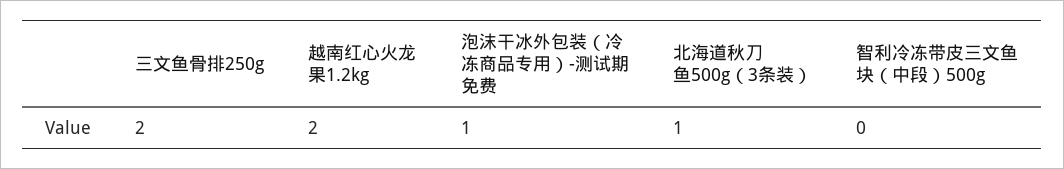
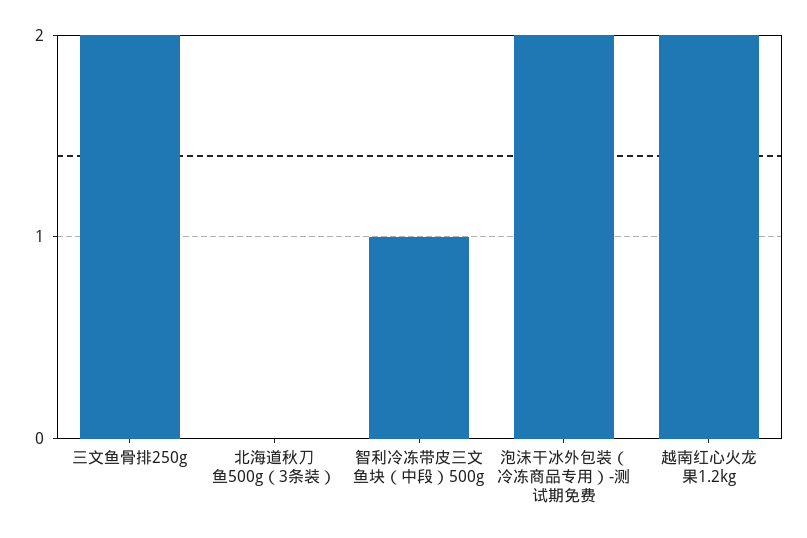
  {
    "三文鱼骨排250g": 2,
    "越南红心火龙果1.2kg": 2,
-   "泡沫干冰外包装（冷冻商品专用）-测试期免费": 1,
+   "泡沫干冰外包装（冷冻商品专用）-测试期免费": 2,
-   "北海道秋刀鱼500g（3条装）": 1,
+   "北海道秋刀鱼500g（3条装）": 0,
-   "智利冷冻带皮三文鱼块（中段）500g": 0
+   "智利冷冻带皮三文鱼块（中段）500g": 1
  }

